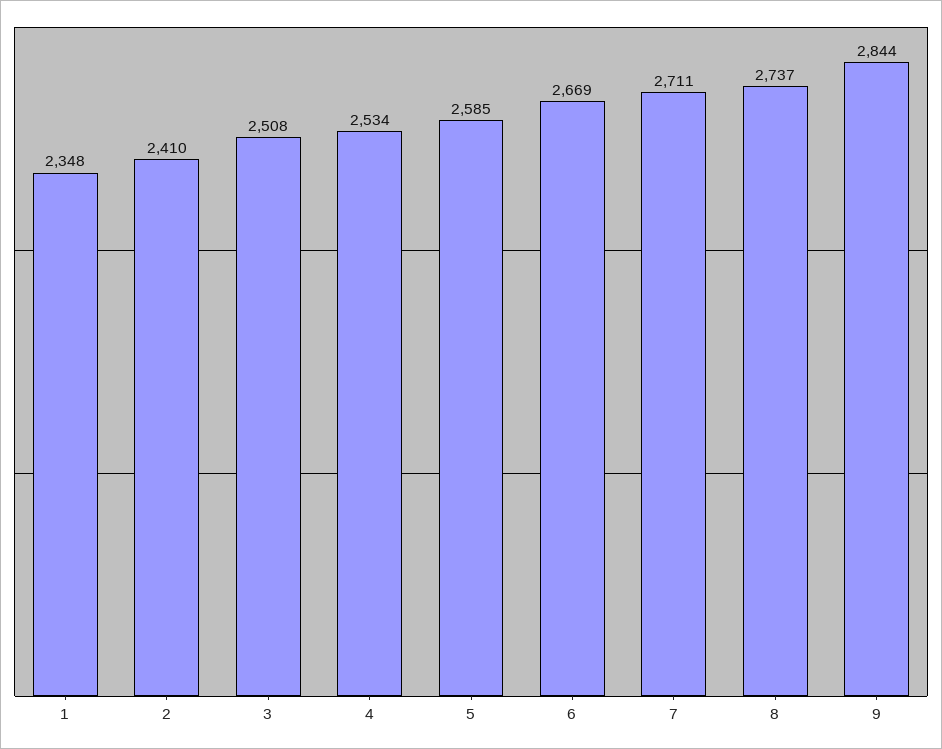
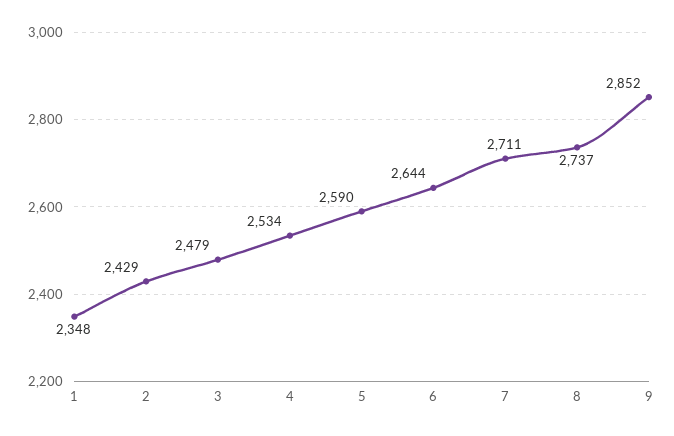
  {
    "1": 2348,
-   "2": 2410,
+   "2": 2429,
-   "3": 2508,
+   "3": 2479,
    "4": 2534,
-   "5": 2585,
+   "5": 2590,
-   "6": 2669,
+   "6": 2644,
    "7": 2711,
    "8": 2737,
-   "9": 2844
+   "9": 2852
  }

